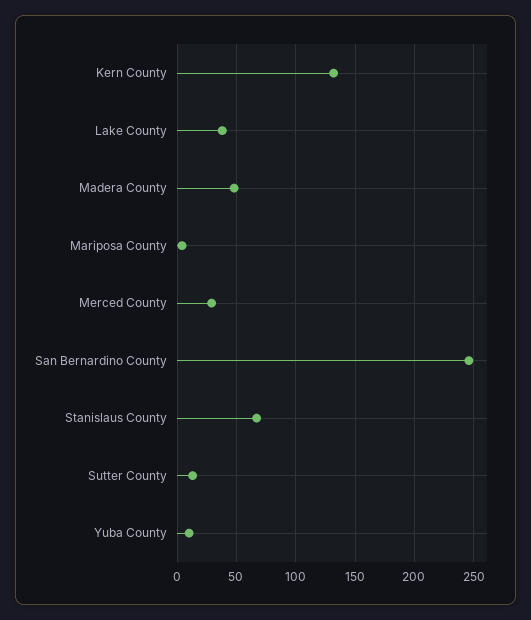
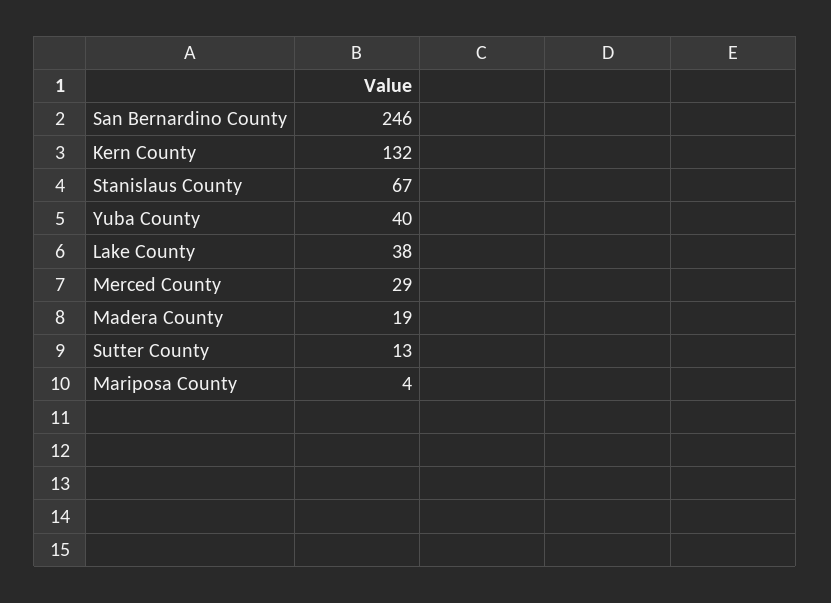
  {
    "Kern County": 132,
    "Lake County": 38,
-   "Madera County": 50,
+   "Madera County": 19,
    "Mariposa County": 4,
    "Merced County": 29,
    "San Bernardino County": 246,
    "Stanislaus County": 67,
    "Sutter County": 13,
-   "Yuba County": 10
+   "Yuba County": 40
  }

